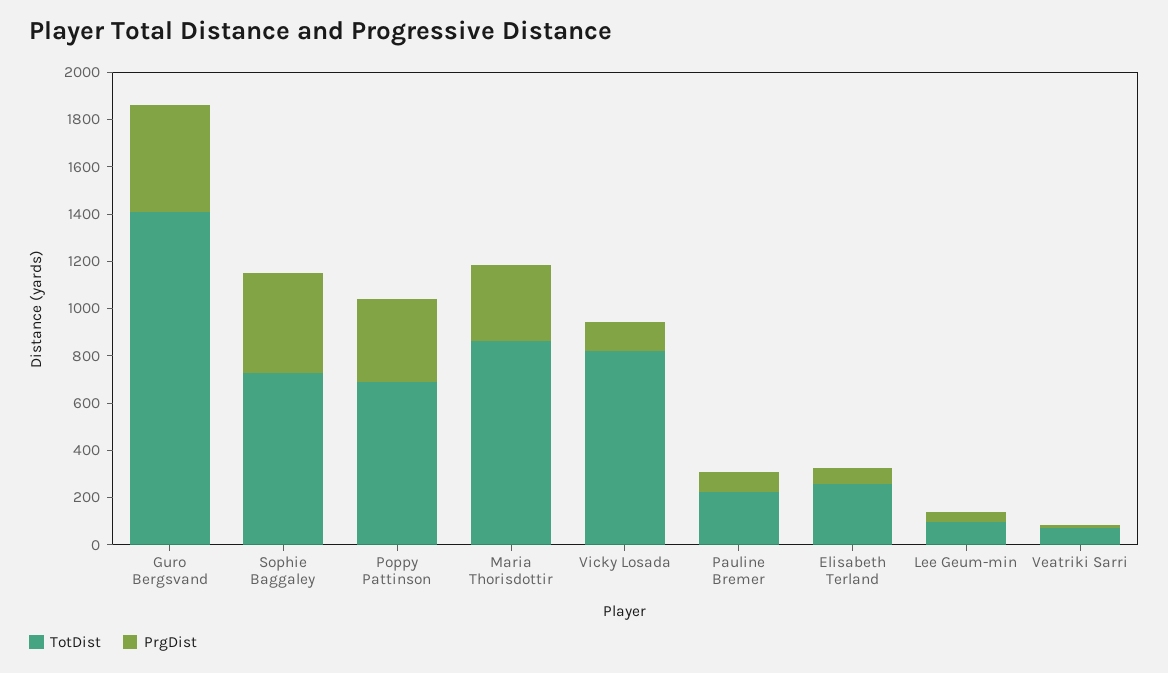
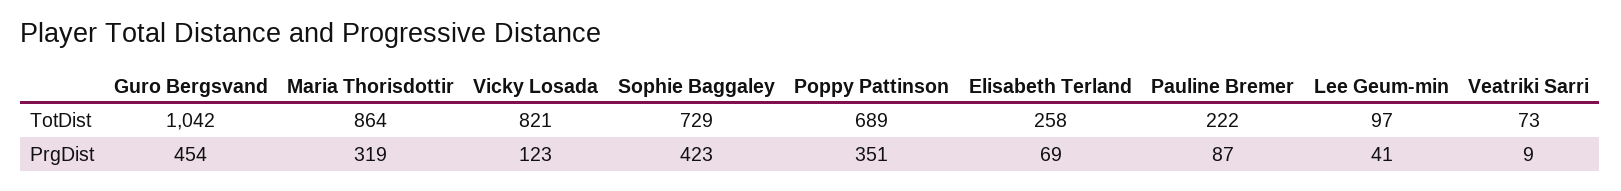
  {
    "TotDist": {
-     "Guro Bergsvand": 1400,
+     "Guro Bergsvand": 1042,
      "Sophie Baggaley": 729,
      "Poppy Pattinson": 689,
      "Maria Thorisdottir": 864,
      "Vicky Losada": 821,
      "Pauline Bremer": 222,
      "Elisabeth Terland": 258,
      "Lee Geum-min": 97,
      "Veatriki Sarri": 73
    },
    "PrgDist": {
      "Guro Bergsvand": 454,
      "Sophie Baggaley": 423,
      "Poppy Pattinson": 351,
      "Maria Thorisdottir": 319,
      "Vicky Losada": 123,
      "Pauline Bremer": 87,
      "Elisabeth Terland": 69,
      "Lee Geum-min": 41,
      "Veatriki Sarri": 9
    }
  }

